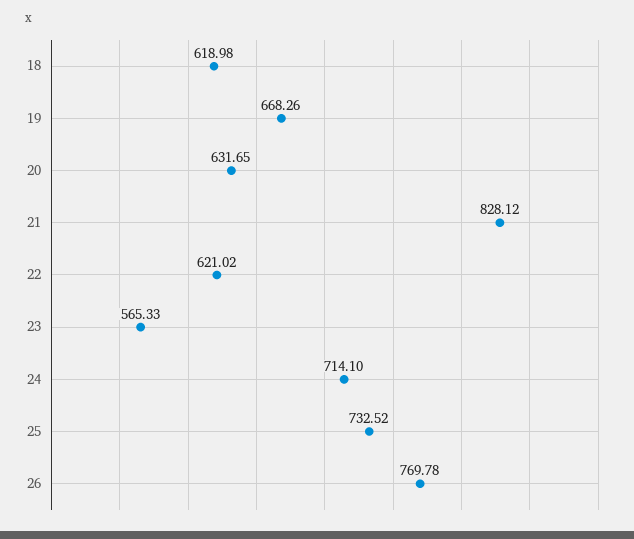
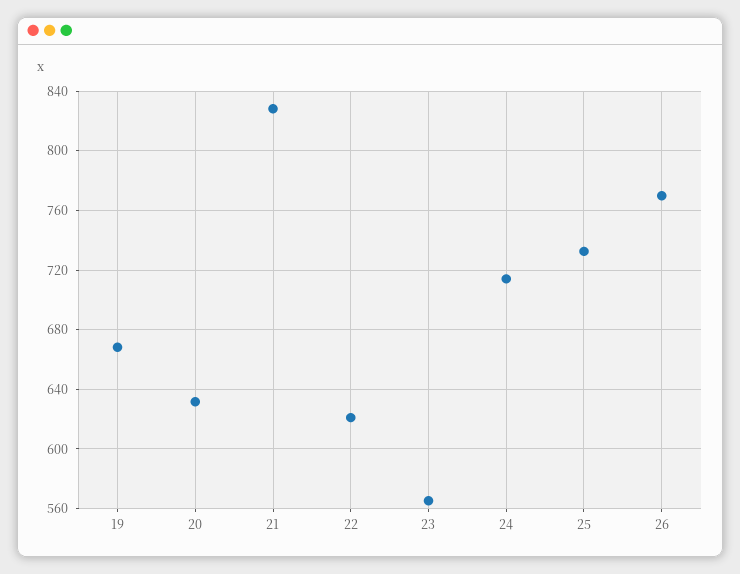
  {
-   "18": 618.98,
    "19": 668.26,
    "20": 631.65,
    "21": 828.12,
    "22": 621.02,
    "23": 565.33,
    "24": 714.1,
    "25": 732.52,
    "26": 769.78
  }

